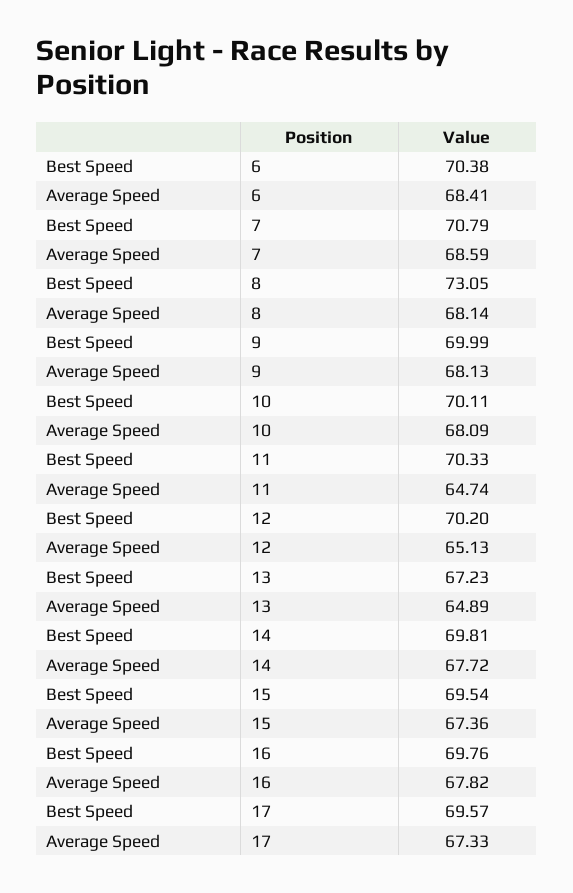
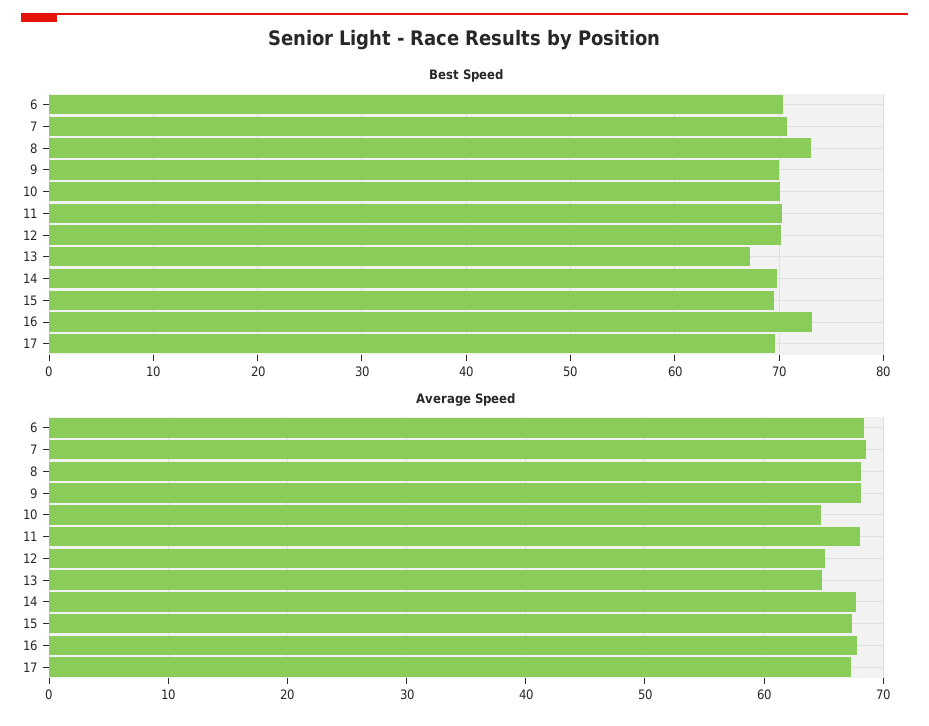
  {
    "Best Speed": {
      "6": 70.38,
      "7": 70.79,
      "8": 73.05,
      "9": 69.99,
      "10": 70.11,
      "11": 70.33,
      "12": 70.2,
      "13": 67.23,
      "14": 69.81,
      "15": 69.54,
-     "16": 69.76,
+     "16": 73,
      "17": 69.57
    },
    "Average Speed": {
      "6": 68.41,
      "7": 68.59,
      "8": 68.14,
      "9": 68.13,
-     "10": 68.09,
+     "10": 65,
-     "11": 64.74,
+     "11": 68,
      "12": 65.13,
      "13": 64.89,
      "14": 67.72,
      "15": 67.36,
      "16": 67.82,
      "17": 67.33
    }
  }

